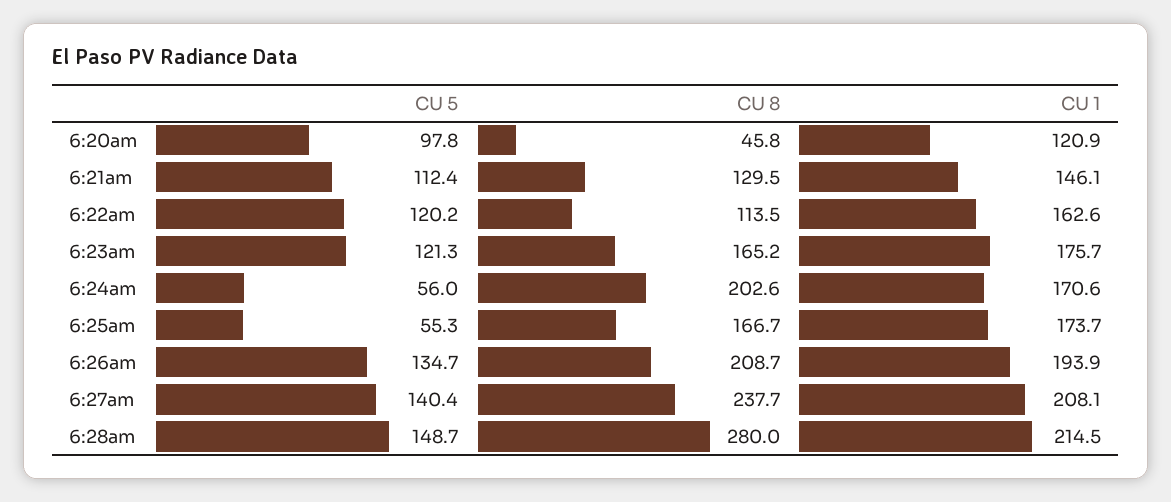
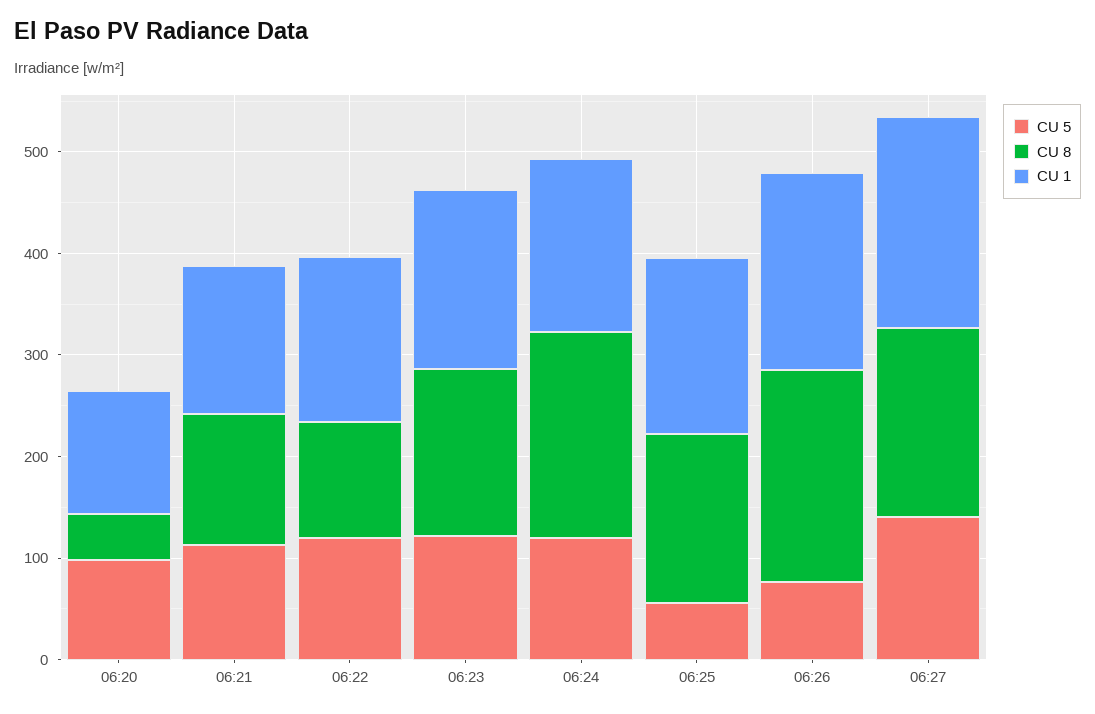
  {
    "CU 5": {
      "6:20am": 97.8,
      "6:21am": 112.4,
      "6:22am": 120.2,
      "6:23am": 121.3,
-     "6:24am": 56,
+     "6:24am": 120,
      "6:25am": 55.3,
-     "6:26am": 134.7,
+     "6:26am": 80,
-     "6:27am": 140.4,
+     "6:27am": 140.4
-     "6:28am": 148.7
    },
    "CU 8": {
      "6:20am": 45.8,
      "6:21am": 129.5,
      "6:22am": 113.5,
      "6:23am": 165.2,
      "6:24am": 202.6,
      "6:25am": 166.7,
      "6:26am": 208.7,
-     "6:27am": 237.7,
+     "6:27am": 180
-     "6:28am": 280
    },
    "CU 1": {
      "6:20am": 120.9,
      "6:21am": 146.1,
      "6:22am": 162.6,
      "6:23am": 175.7,
      "6:24am": 170.6,
      "6:25am": 173.7,
      "6:26am": 193.9,
-     "6:27am": 208.1,
+     "6:27am": 208.1
-     "6:28am": 214.5
    }
  }

